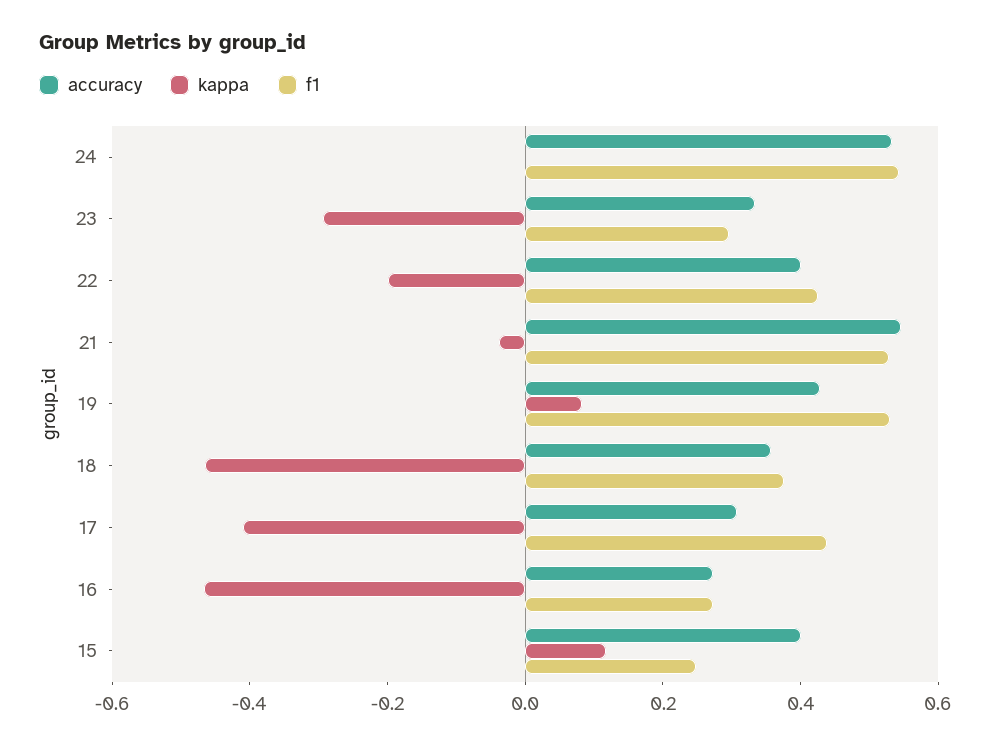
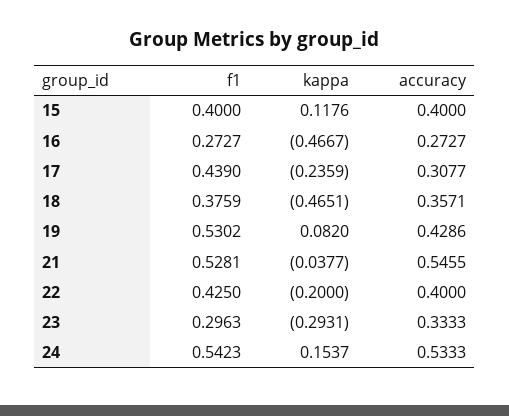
  {
    "accuracy": {
      "24": 0.5333,
      "23": 0.3333,
      "22": 0.4,
      "21": 0.5455,
      "19": 0.4286,
      "18": 0.3571,
      "17": 0.3077,
      "16": 0.2727,
      "15": 0.4
    },
    "kappa": {
-     "24": 0,
+     "24": 0.1537,
      "23": -0.2931,
      "22": -0.2,
      "21": -0.0377,
      "19": 0.082,
      "18": -0.4651,
-     "17": -0.4,
+     "17": -0.2359,
      "16": -0.4667,
      "15": 0.1176
    },
    "f1": {
      "24": 0.5423,
      "23": 0.2963,
      "22": 0.425,
      "21": 0.5281,
      "19": 0.5302,
      "18": 0.3759,
      "17": 0.439,
      "16": 0.2727,
-     "15": 0.25
+     "15": 0.4
    }
  }

